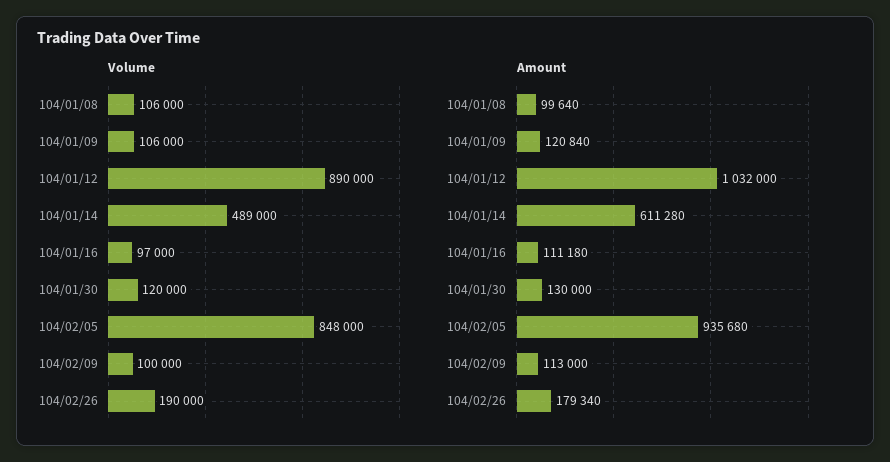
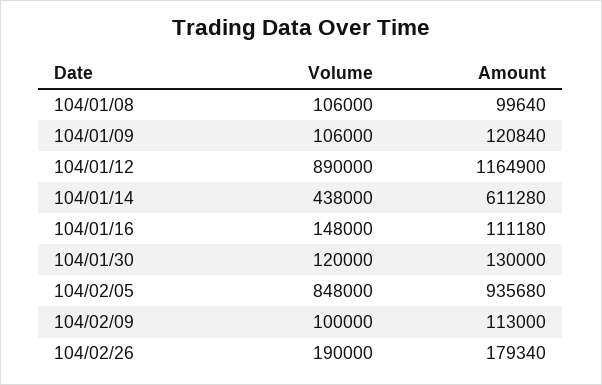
  {
    "Volume": {
      "104/01/08": 106000,
      "104/01/09": 106000,
      "104/01/12": 890000,
-     "104/01/14": 489000,
+     "104/01/14": 438000,
-     "104/01/16": 97000,
+     "104/01/16": 148000,
      "104/01/30": 120000,
      "104/02/05": 848000,
      "104/02/09": 100000,
      "104/02/26": 190000
    },
    "Amount": {
      "104/01/08": 99640,
      "104/01/09": 120840,
-     "104/01/12": 1032000,
+     "104/01/12": 1164900,
      "104/01/14": 611280,
      "104/01/16": 111180,
      "104/01/30": 130000,
      "104/02/05": 935680,
      "104/02/09": 113000,
      "104/02/26": 179340
    }
  }

